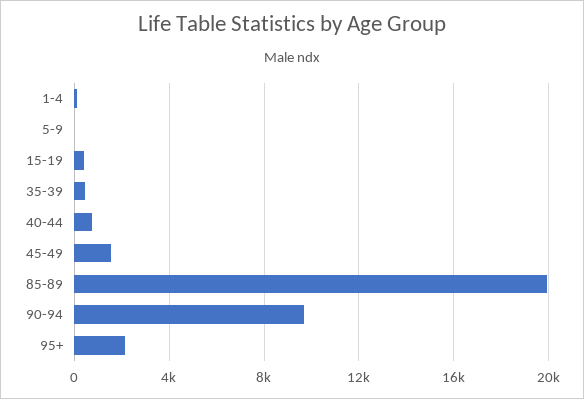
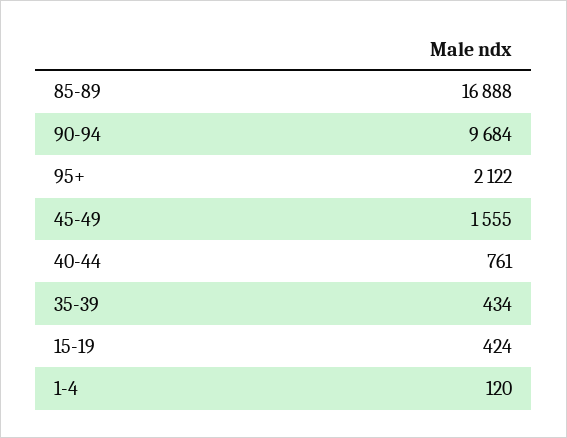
  {
    "1-4": 120,
-   "5-9": 0,
    "15-19": 424,
    "35-39": 434,
    "40-44": 761,
    "45-49": 1555,
-   "85-89": 20000,
+   "85-89": 16888,
    "90-94": 9684,
    "95+": 2122
  }

